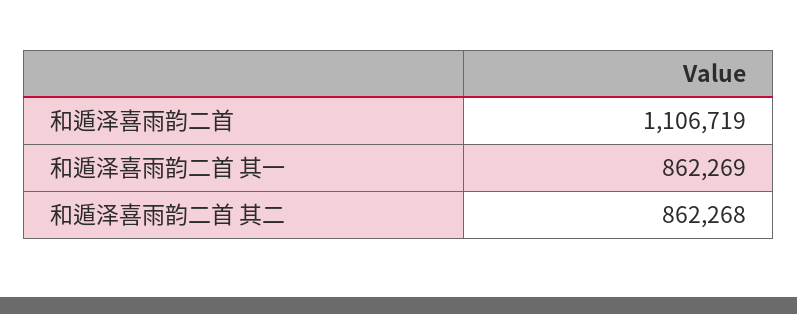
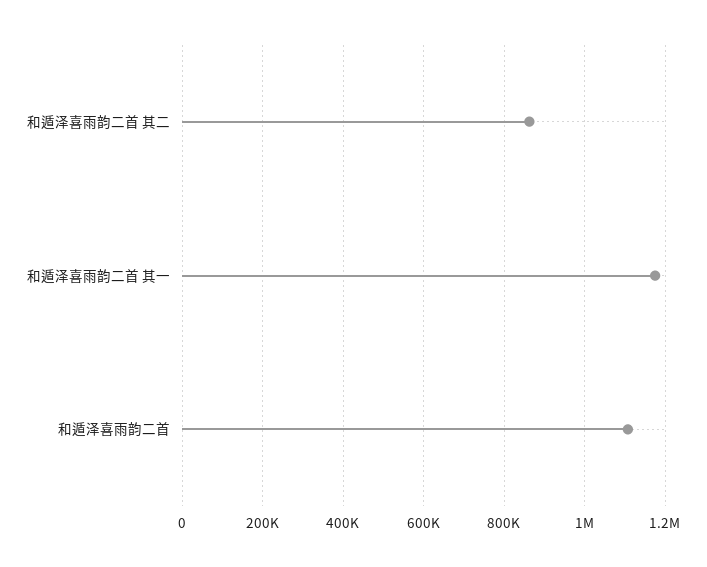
  {
    "和遁泽喜雨韵二首": 1106719,
-   "和遁泽喜雨韵二首 其一": 862269,
+   "和遁泽喜雨韵二首 其一": 1180000,
    "和遁泽喜雨韵二首 其二": 862268
  }

